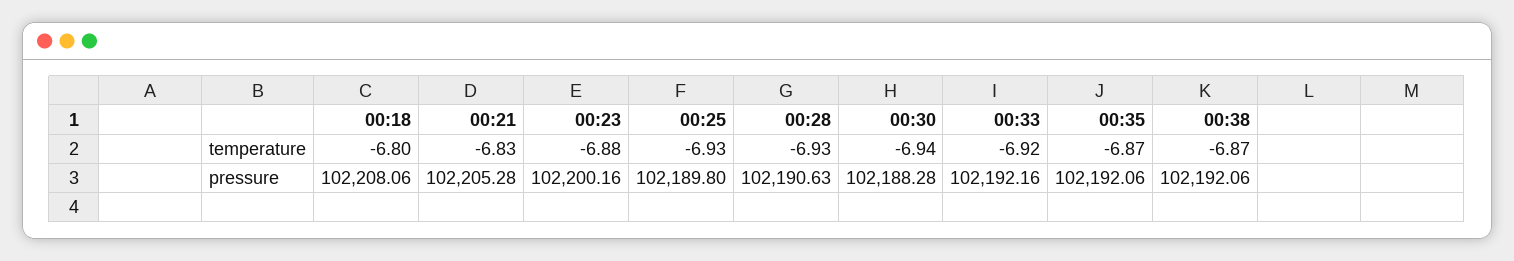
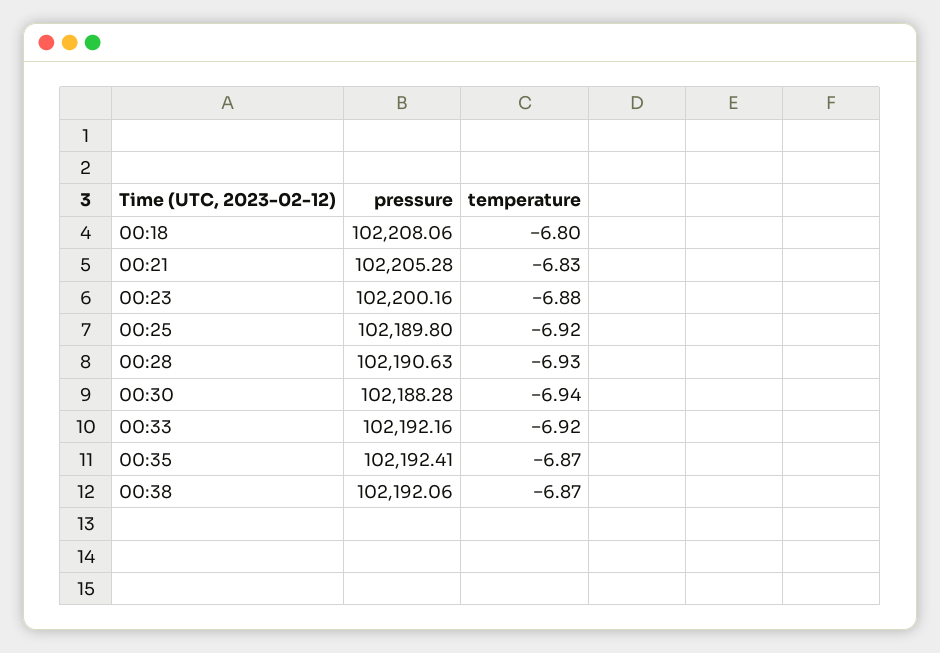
  {
    "00:18": {
      "temperature": -6.8,
      "pressure": 102208.06
    },
    "00:21": {
      "temperature": -6.83,
      "pressure": 102205.28
    },
    "00:23": {
      "temperature": -6.88,
      "pressure": 102200.16
    },
    "00:25": {
-     "temperature": -6.93,
+     "temperature": -6.92,
      "pressure": 102189.8
    },
    "00:28": {
      "temperature": -6.93,
      "pressure": 102190.63
    },
    "00:30": {
      "temperature": -6.94,
      "pressure": 102188.28
    },
    "00:33": {
      "temperature": -6.92,
      "pressure": 102192.16
    },
    "00:35": {
      "temperature": -6.87,
-     "pressure": 102192.06
+     "pressure": 102192.41
    },
    "00:38": {
      "temperature": -6.87,
      "pressure": 102192.06
    }
  }

